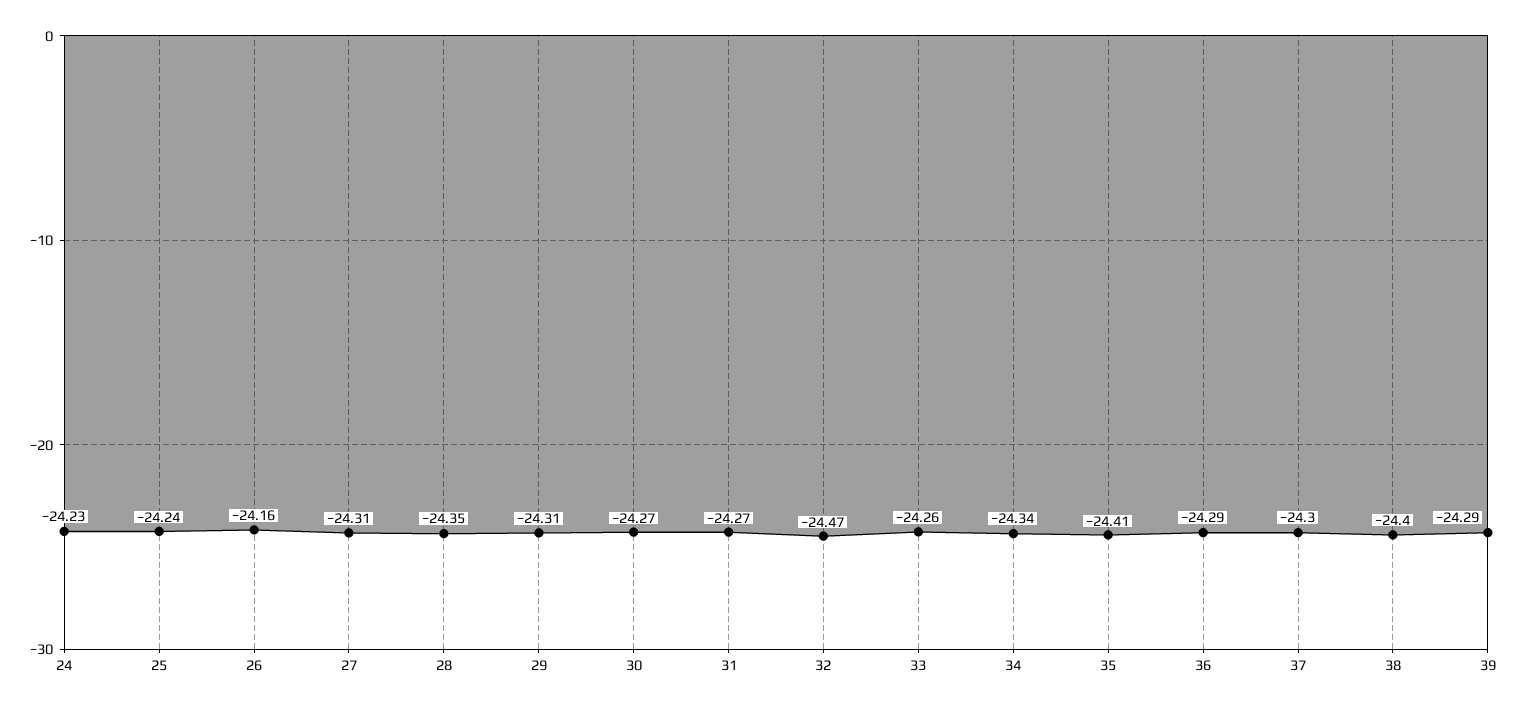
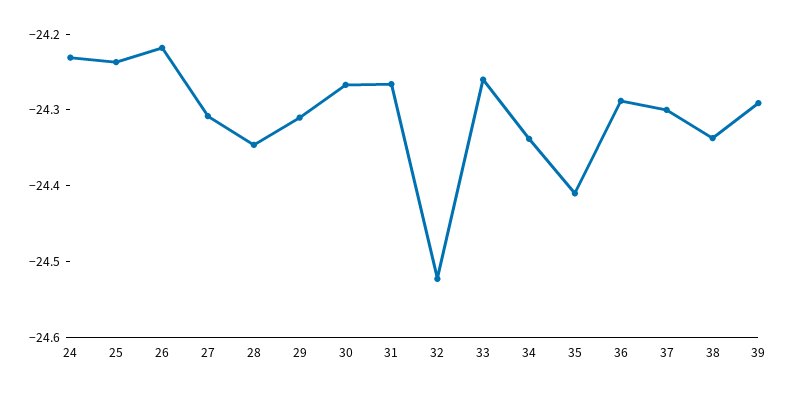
  {
    "24": -24.23,
    "25": -24.24,
-   "26": -24.16,
+   "26": -24.22,
    "27": -24.31,
    "28": -24.35,
    "29": -24.31,
    "30": -24.27,
    "31": -24.27,
-   "32": -24.47,
+   "32": -24.52,
    "33": -24.26,
    "34": -24.34,
    "35": -24.41,
    "36": -24.29,
    "37": -24.3,
-   "38": -24.4,
+   "38": -24.34,
    "39": -24.29
  }

